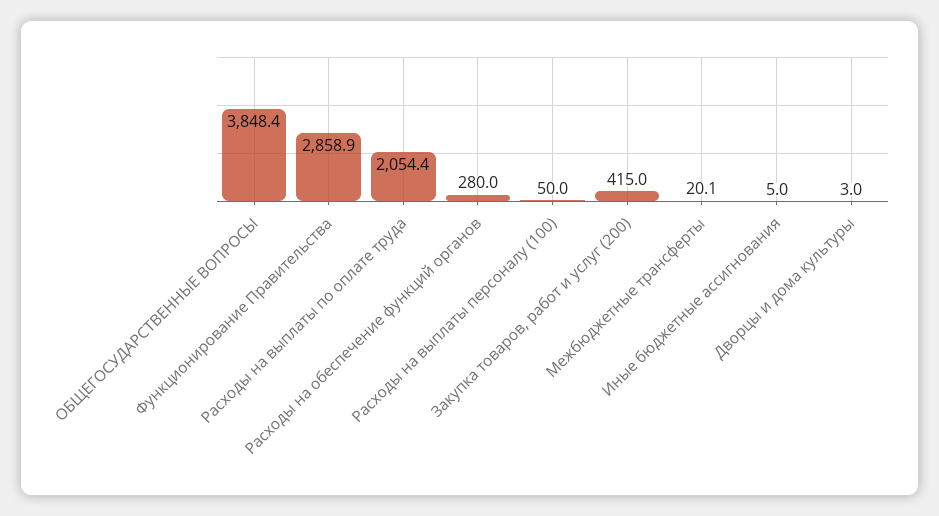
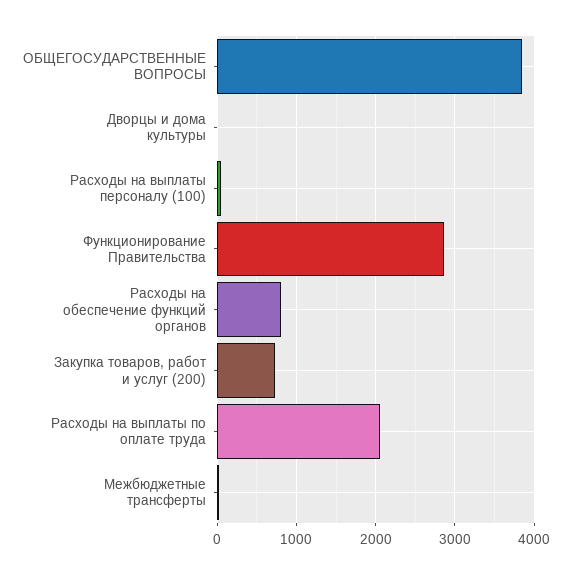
  {
    "ОБЩЕГОСУДАРСТВЕННЫЕ ВОПРОСЫ": 3848.4,
    "Функционирование Правительства": 2858.9,
    "Расходы на выплаты по оплате труда": 2054.4,
-   "Расходы на обеспечение функций органов": 280,
+   "Расходы на обеспечение функций органов": 800,
    "Расходы на выплаты персоналу (100)": 50,
-   "Закупка товаров, работ и услуг (200)": 415,
+   "Закупка товаров, работ и услуг (200)": 700,
    "Межбюджетные трансферты": 20.1,
-   "Иные бюджетные ассигнования": 5,
    "Дворцы и дома культуры": 3
  }

